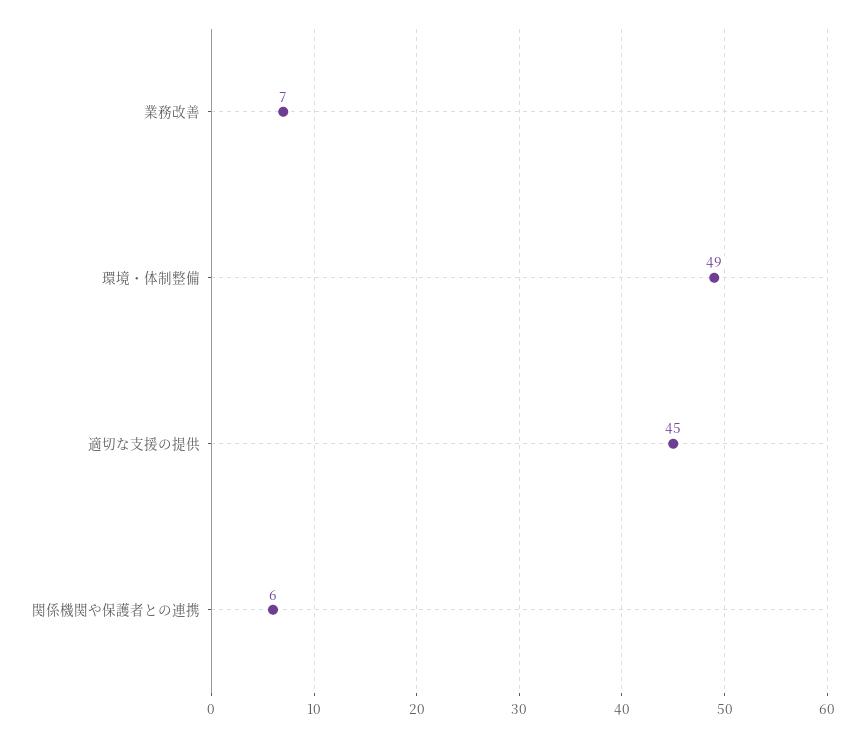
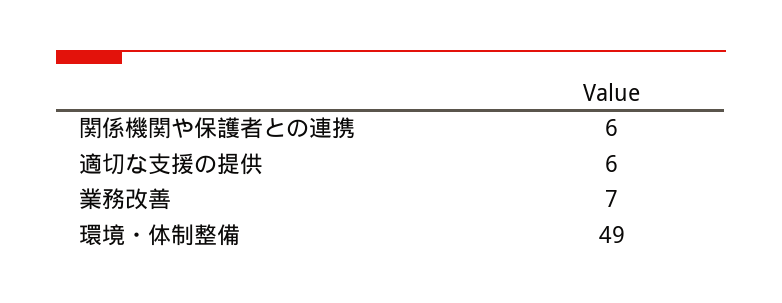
  {
    "業務改善": 7,
    "環境・体制整備": 49,
-   "適切な支援の提供": 45,
+   "適切な支援の提供": 6,
    "関係機関や保護者との連携": 6
  }

